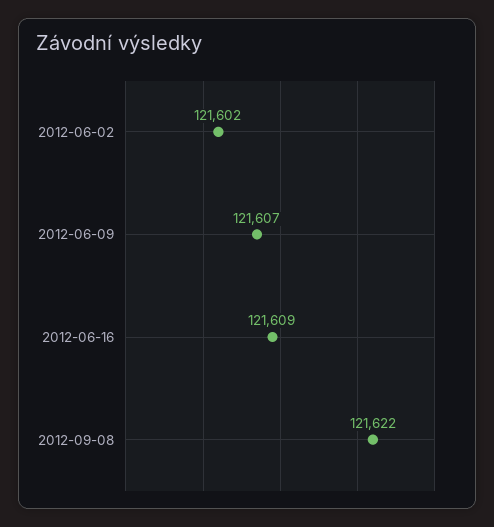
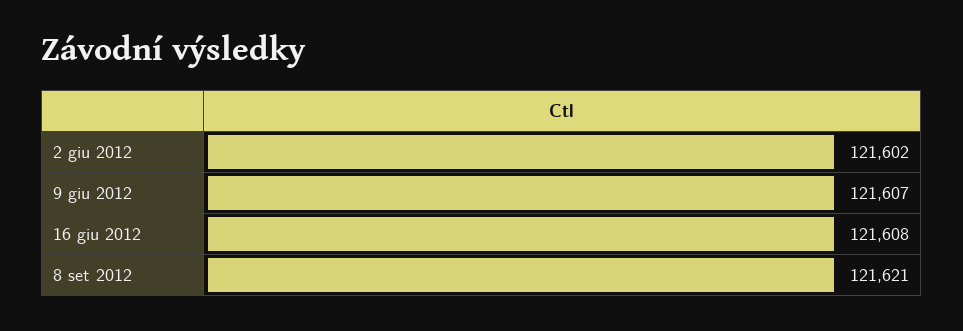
  {
    "2012-06-02": 121602,
    "2012-06-09": 121607,
-   "2012-06-16": 121609,
+   "2012-06-16": 121608,
-   "2012-09-08": 121622
+   "2012-09-08": 121621
  }

